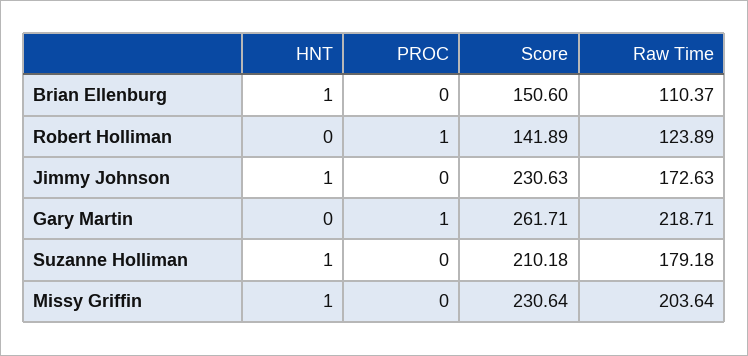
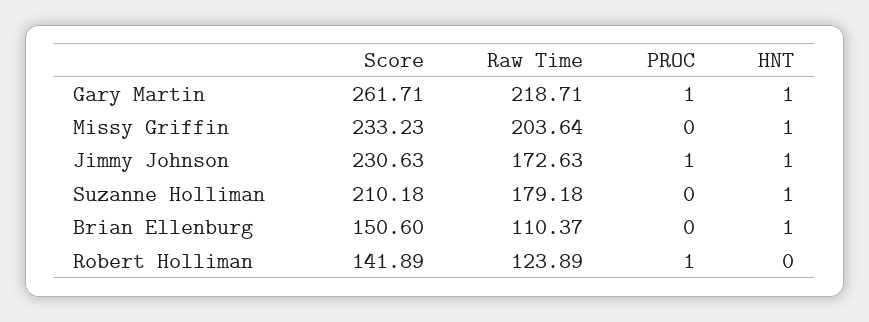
  {
    "HNT": {
      "Brian Ellenburg": 1,
      "Robert Holliman": 0,
      "Jimmy Johnson": 1,
-     "Gary Martin": 0,
+     "Gary Martin": 1,
      "Suzanne Holliman": 1,
      "Missy Griffin": 1
    },
    "PROC": {
      "Brian Ellenburg": 0,
      "Robert Holliman": 1,
-     "Jimmy Johnson": 0,
+     "Jimmy Johnson": 1,
      "Gary Martin": 1,
      "Suzanne Holliman": 0,
      "Missy Griffin": 0
    },
    "Score": {
      "Brian Ellenburg": 150.6,
      "Robert Holliman": 141.89,
      "Jimmy Johnson": 230.63,
      "Gary Martin": 261.71,
      "Suzanne Holliman": 210.18,
-     "Missy Griffin": 230.64
+     "Missy Griffin": 233.23
    },
    "Raw Time": {
      "Brian Ellenburg": 110.37,
      "Robert Holliman": 123.89,
      "Jimmy Johnson": 172.63,
      "Gary Martin": 218.71,
      "Suzanne Holliman": 179.18,
      "Missy Griffin": 203.64
    }
  }

